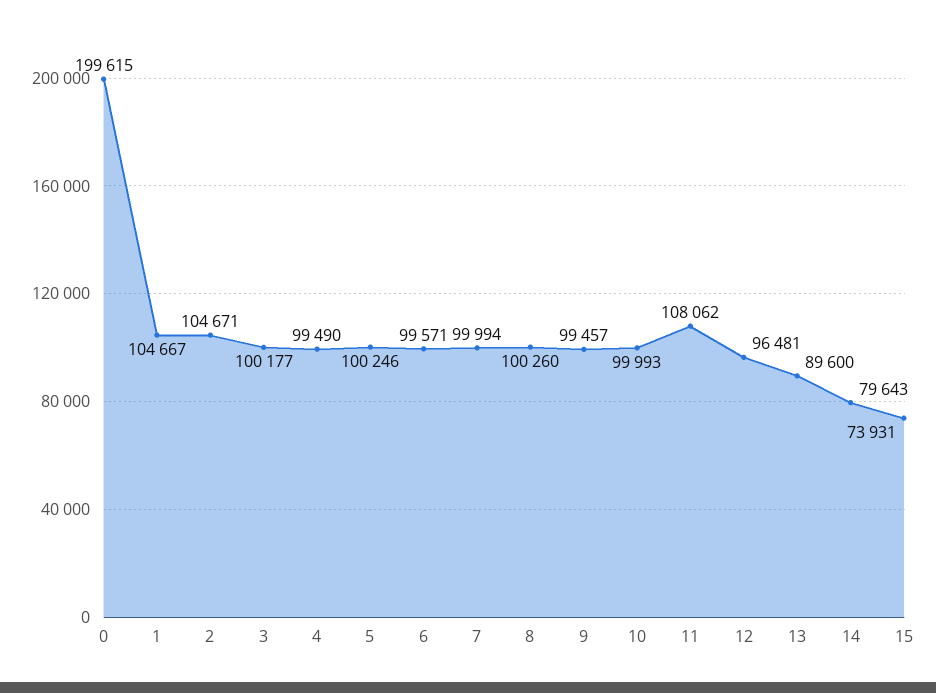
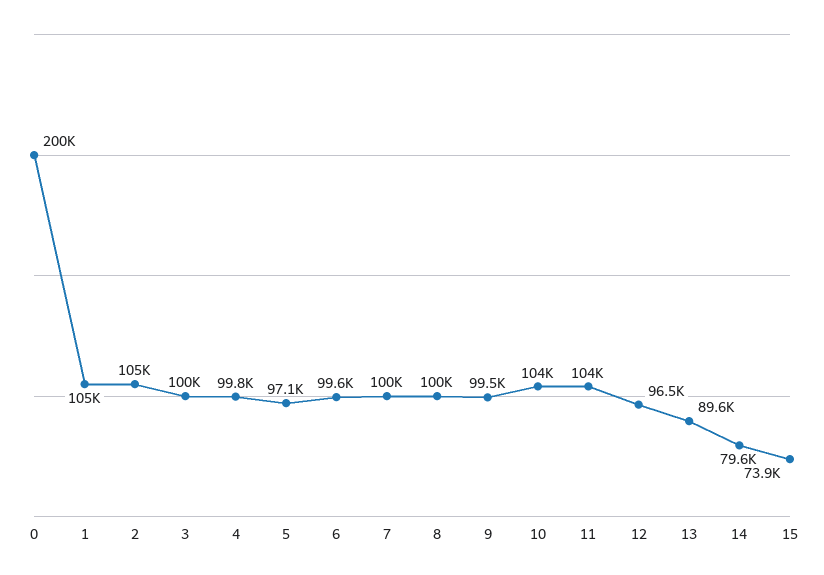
  {
    "0": 199615,
    "1": 104667,
    "2": 104671,
    "3": 100177,
-   "4": 99490,
+   "4": 99800,
-   "5": 100246,
+   "5": 97100,
    "6": 99571,
    "7": 99994,
    "8": 100260,
    "9": 99457,
-   "10": 99993,
+   "10": 104000,
-   "11": 108062,
+   "11": 104000,
    "12": 96481,
    "13": 89600,
    "14": 79643,
    "15": 73931
  }

